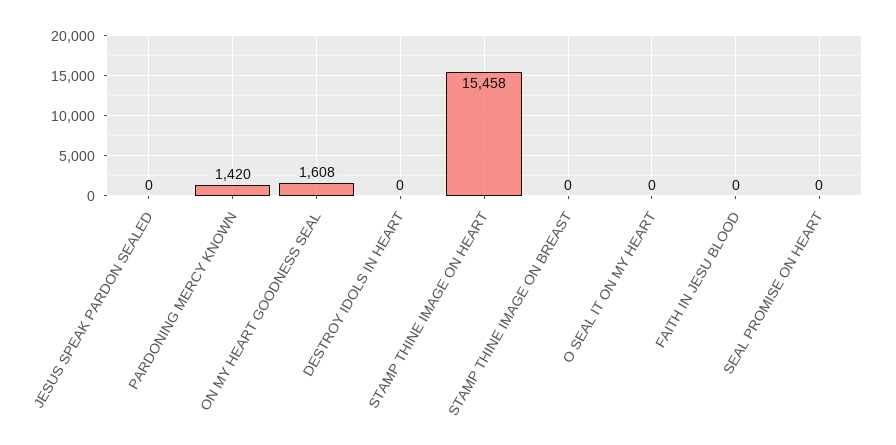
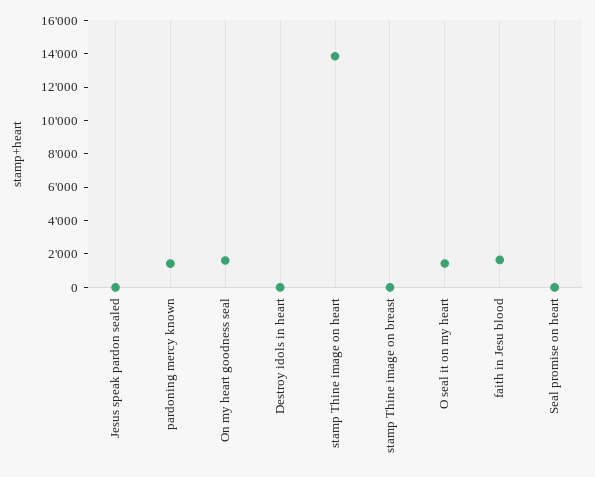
  {
    "JESUS SPEAK PARDON SEALED": 0,
    "PARDONING MERCY KNOWN": 1420,
    "ON MY HEART GOODNESS SEAL": 1608,
    "DESTROY IDOLS IN HEART": 0,
-   "STAMP THINE IMAGE ON HEART": 15458,
+   "STAMP THINE IMAGE ON HEART": 14000,
    "STAMP THINE IMAGE ON BREAST": 0,
-   "O SEAL IT ON MY HEART": 0,
+   "O SEAL IT ON MY HEART": 1500,
-   "FAITH IN JESU BLOOD": 0,
+   "FAITH IN JESU BLOOD": 1500,
    "SEAL PROMISE ON HEART": 0
  }

